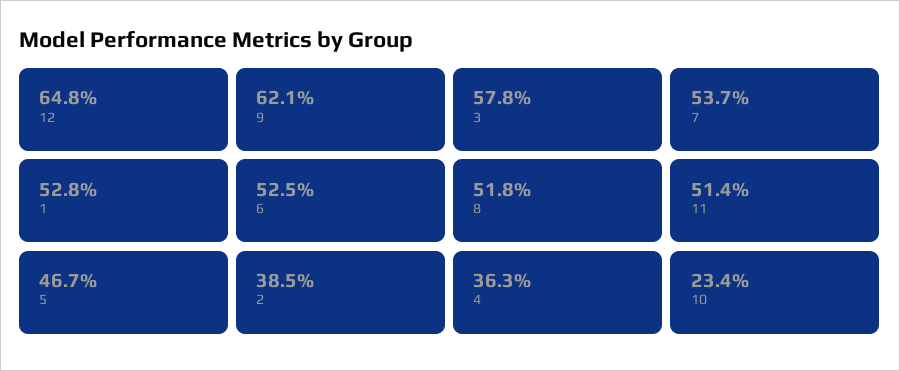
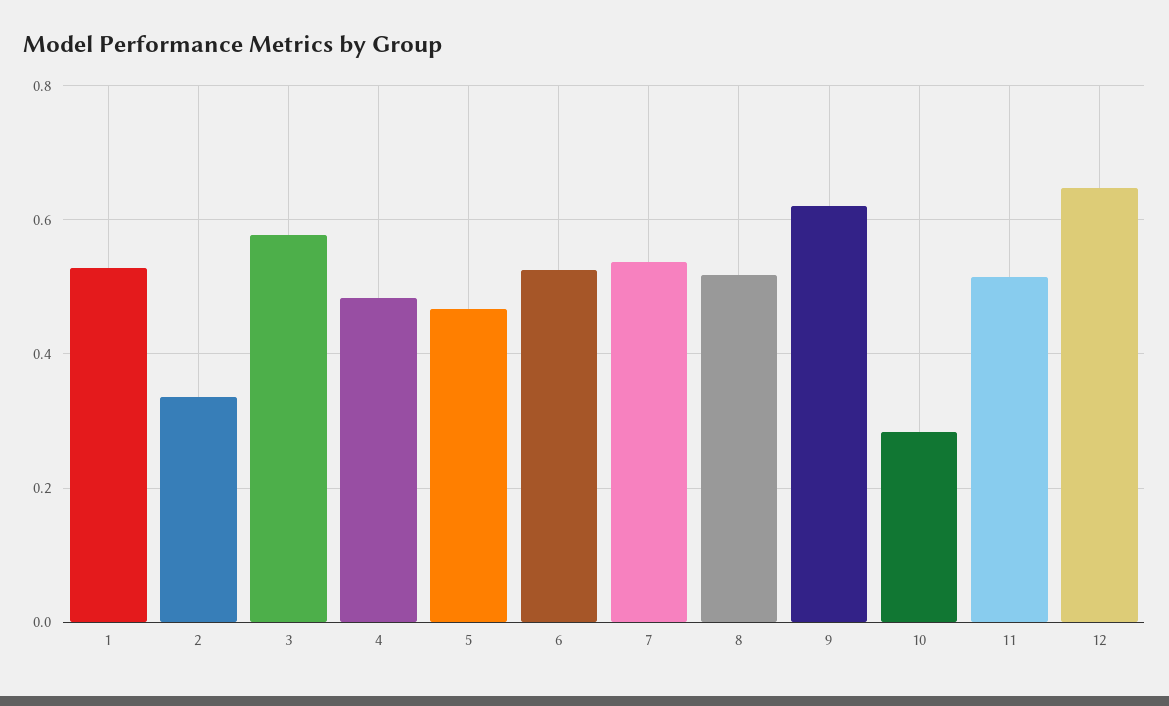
  {
    "12": 0.648,
    "9": 0.621,
    "3": 0.578,
    "7": 0.537,
    "1": 0.528,
    "6": 0.525,
    "8": 0.518,
    "11": 0.514,
    "5": 0.467,
-   "2": 0.385,
+   "2": 0.34,
-   "4": 0.363,
+   "4": 0.48,
-   "10": 0.234
+   "10": 0.28
  }

